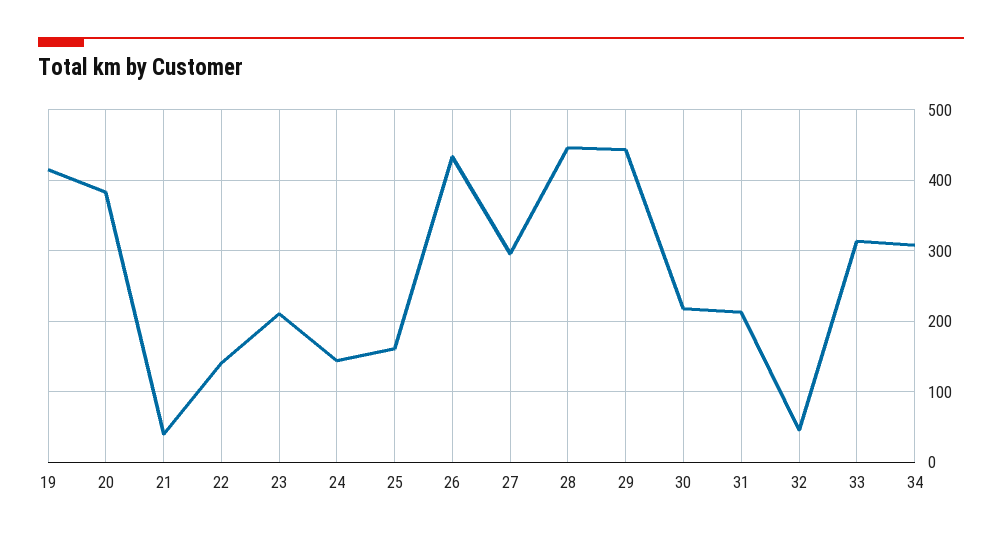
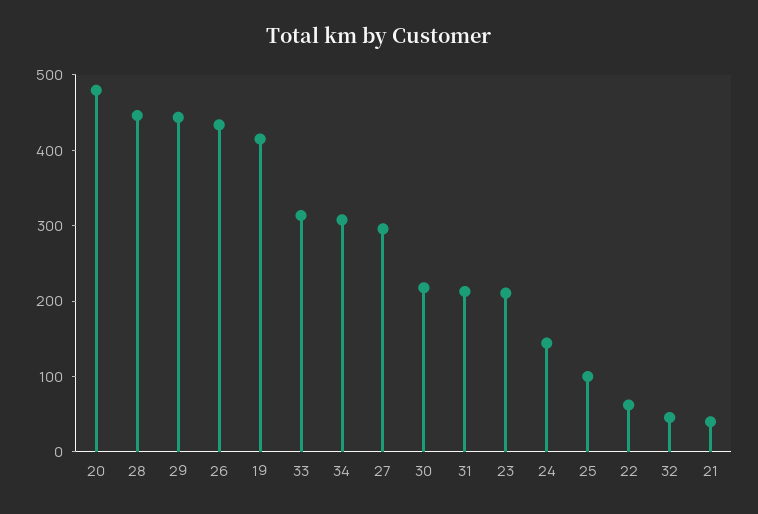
  {
    "19": 420,
-   "20": 380,
+   "20": 480,
    "21": 40,
-   "22": 140,
+   "22": 60,
    "23": 210,
    "24": 140,
-   "25": 160,
+   "25": 100,
    "26": 430,
    "27": 300,
    "28": 450,
    "29": 440,
    "30": 220,
    "31": 210,
    "32": 50,
    "33": 310,
    "34": 310
  }

